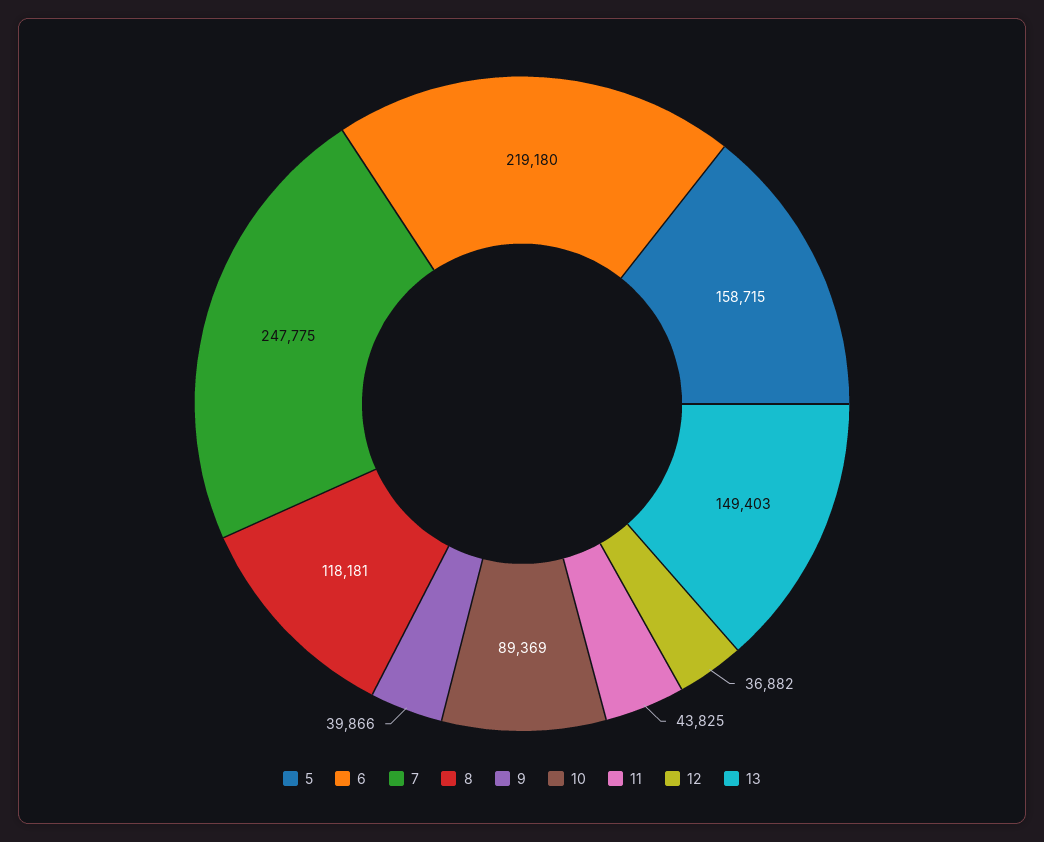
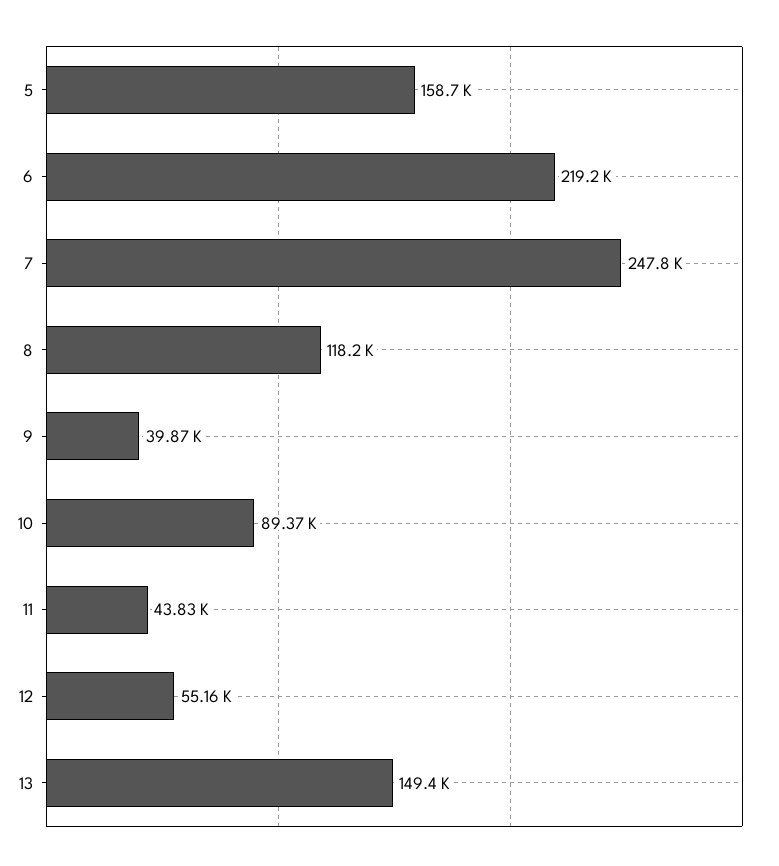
  {
    "5": 158715,
    "6": 219180,
    "7": 247775,
    "8": 118181,
    "9": 39866,
    "10": 89369,
    "11": 43825,
-   "12": 36882,
+   "12": 55160,
    "13": 149403
  }

